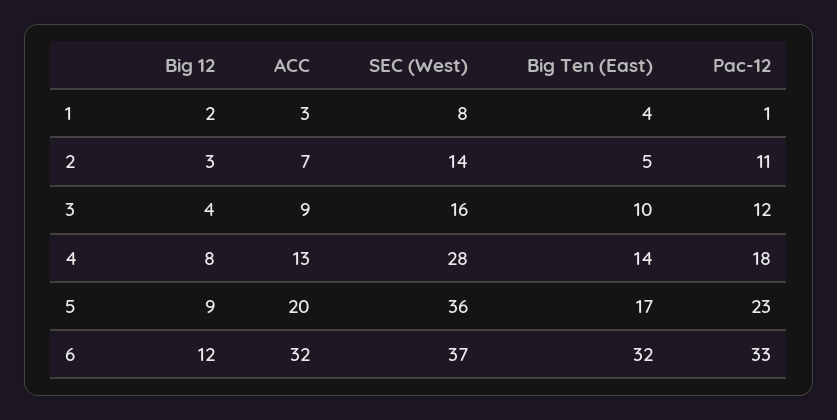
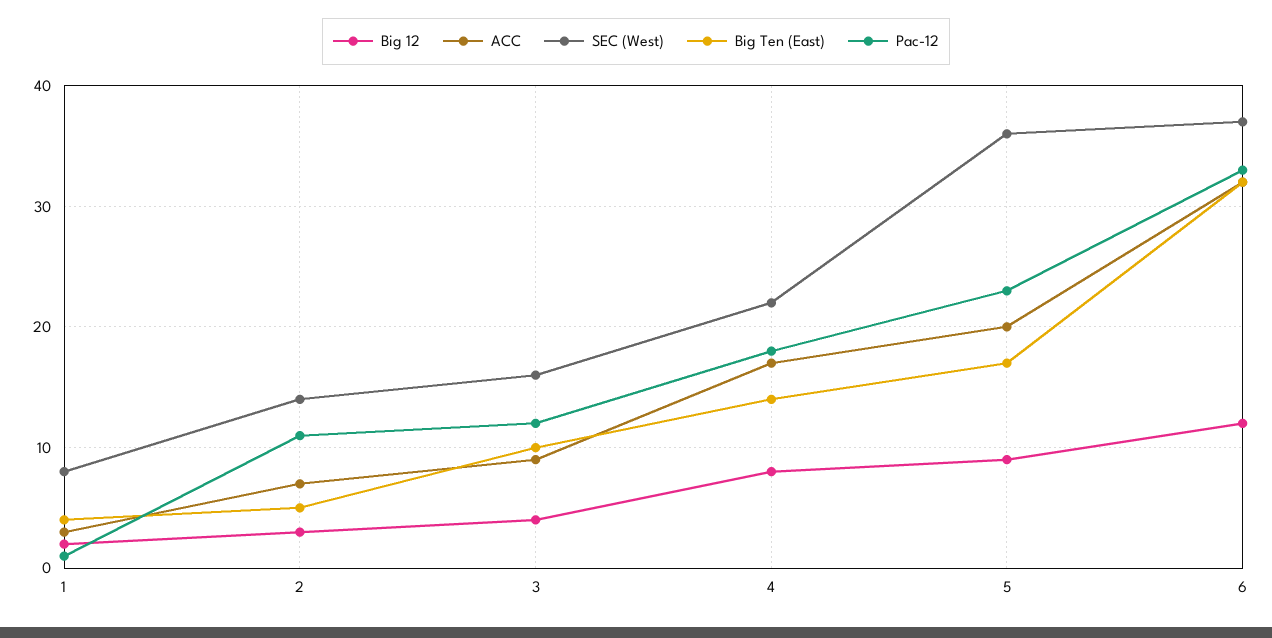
  {
    "Big 12": {
      "1": 2,
      "2": 3,
      "3": 4,
      "4": 8,
      "5": 9,
      "6": 12
    },
    "ACC": {
      "1": 3,
      "2": 7,
      "3": 9,
-     "4": 13,
+     "4": 17,
      "5": 20,
      "6": 32
    },
    "SEC (West)": {
      "1": 8,
      "2": 14,
      "3": 16,
-     "4": 28,
+     "4": 22,
      "5": 36,
      "6": 37
    },
    "Big Ten (East)": {
      "1": 4,
      "2": 5,
      "3": 10,
      "4": 14,
      "5": 17,
      "6": 32
    },
    "Pac-12": {
      "1": 1,
      "2": 11,
      "3": 12,
      "4": 18,
      "5": 23,
      "6": 33
    }
  }

